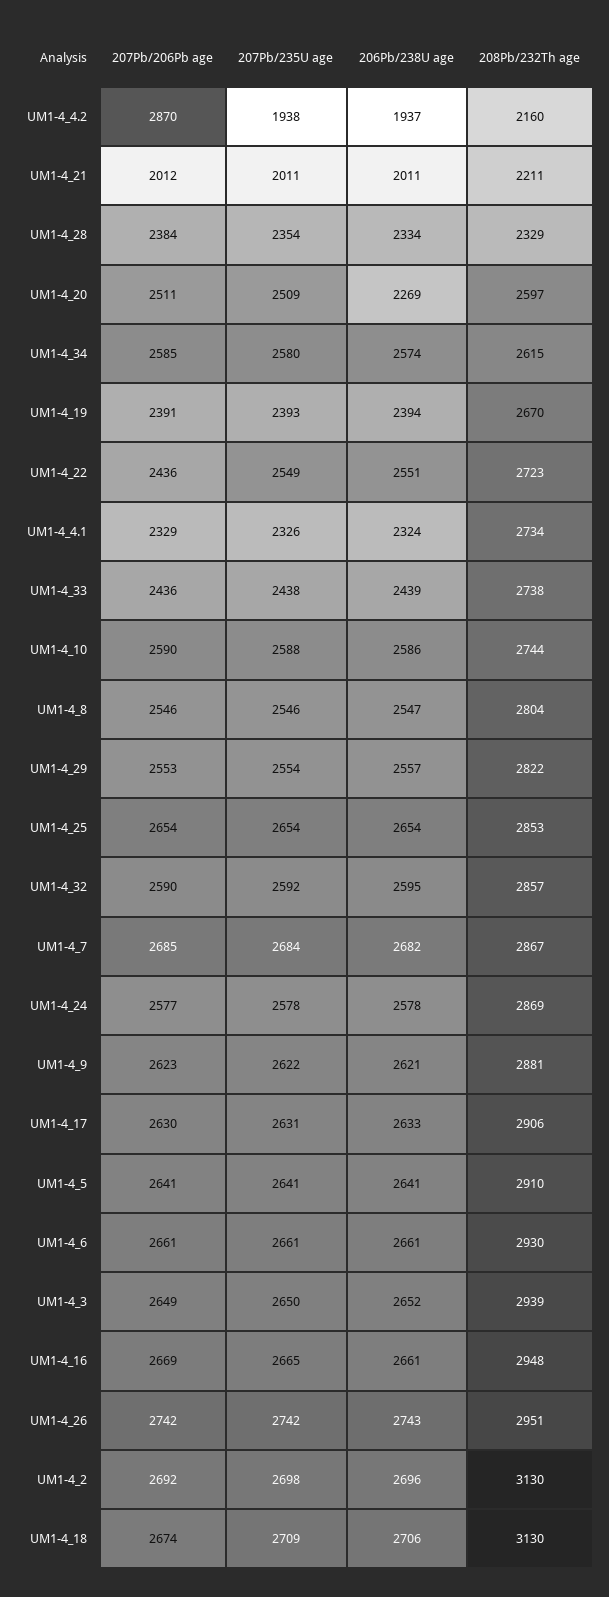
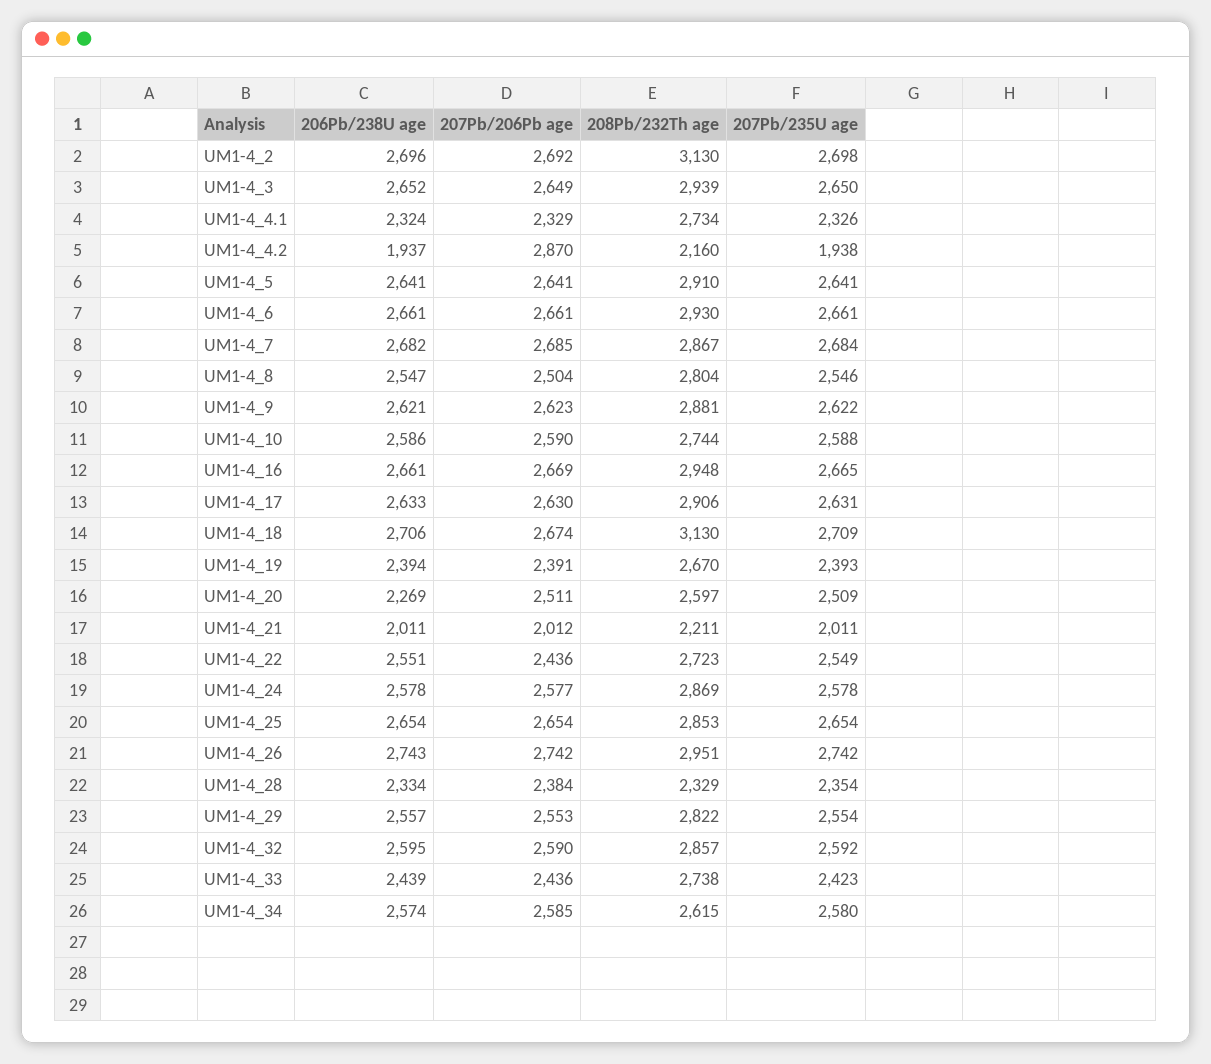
  {
    "207Pb/206Pb age": {
      "UM1-4_4.2": 2870,
      "UM1-4_21": 2012,
      "UM1-4_28": 2384,
      "UM1-4_20": 2511,
      "UM1-4_34": 2585,
      "UM1-4_19": 2391,
      "UM1-4_22": 2436,
      "UM1-4_4.1": 2329,
      "UM1-4_33": 2436,
      "UM1-4_10": 2590,
-     "UM1-4_8": 2546,
+     "UM1-4_8": 2504,
      "UM1-4_29": 2553,
      "UM1-4_25": 2654,
      "UM1-4_32": 2590,
      "UM1-4_7": 2685,
      "UM1-4_24": 2577,
      "UM1-4_9": 2623,
      "UM1-4_17": 2630,
      "UM1-4_5": 2641,
      "UM1-4_6": 2661,
      "UM1-4_3": 2649,
      "UM1-4_16": 2669,
      "UM1-4_26": 2742,
      "UM1-4_2": 2692,
      "UM1-4_18": 2674
    },
    "207Pb/235U age": {
      "UM1-4_4.2": 1938,
      "UM1-4_21": 2011,
      "UM1-4_28": 2354,
      "UM1-4_20": 2509,
      "UM1-4_34": 2580,
      "UM1-4_19": 2393,
      "UM1-4_22": 2549,
      "UM1-4_4.1": 2326,
-     "UM1-4_33": 2438,
+     "UM1-4_33": 2423,
      "UM1-4_10": 2588,
      "UM1-4_8": 2546,
      "UM1-4_29": 2554,
      "UM1-4_25": 2654,
      "UM1-4_32": 2592,
      "UM1-4_7": 2684,
      "UM1-4_24": 2578,
      "UM1-4_9": 2622,
      "UM1-4_17": 2631,
      "UM1-4_5": 2641,
      "UM1-4_6": 2661,
      "UM1-4_3": 2650,
      "UM1-4_16": 2665,
      "UM1-4_26": 2742,
      "UM1-4_2": 2698,
      "UM1-4_18": 2709
    },
    "206Pb/238U age": {
      "UM1-4_4.2": 1937,
      "UM1-4_21": 2011,
      "UM1-4_28": 2334,
      "UM1-4_20": 2269,
      "UM1-4_34": 2574,
      "UM1-4_19": 2394,
      "UM1-4_22": 2551,
      "UM1-4_4.1": 2324,
      "UM1-4_33": 2439,
      "UM1-4_10": 2586,
      "UM1-4_8": 2547,
      "UM1-4_29": 2557,
      "UM1-4_25": 2654,
      "UM1-4_32": 2595,
      "UM1-4_7": 2682,
      "UM1-4_24": 2578,
      "UM1-4_9": 2621,
      "UM1-4_17": 2633,
      "UM1-4_5": 2641,
      "UM1-4_6": 2661,
      "UM1-4_3": 2652,
      "UM1-4_16": 2661,
      "UM1-4_26": 2743,
      "UM1-4_2": 2696,
      "UM1-4_18": 2706
    },
    "208Pb/232Th age": {
      "UM1-4_4.2": 2160,
      "UM1-4_21": 2211,
      "UM1-4_28": 2329,
      "UM1-4_20": 2597,
      "UM1-4_34": 2615,
      "UM1-4_19": 2670,
      "UM1-4_22": 2723,
      "UM1-4_4.1": 2734,
      "UM1-4_33": 2738,
      "UM1-4_10": 2744,
      "UM1-4_8": 2804,
      "UM1-4_29": 2822,
      "UM1-4_25": 2853,
      "UM1-4_32": 2857,
      "UM1-4_7": 2867,
      "UM1-4_24": 2869,
      "UM1-4_9": 2881,
      "UM1-4_17": 2906,
      "UM1-4_5": 2910,
      "UM1-4_6": 2930,
      "UM1-4_3": 2939,
      "UM1-4_16": 2948,
      "UM1-4_26": 2951,
      "UM1-4_2": 3130,
      "UM1-4_18": 3130
    }
  }

